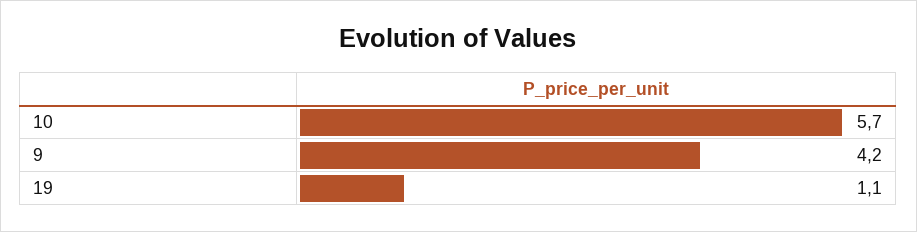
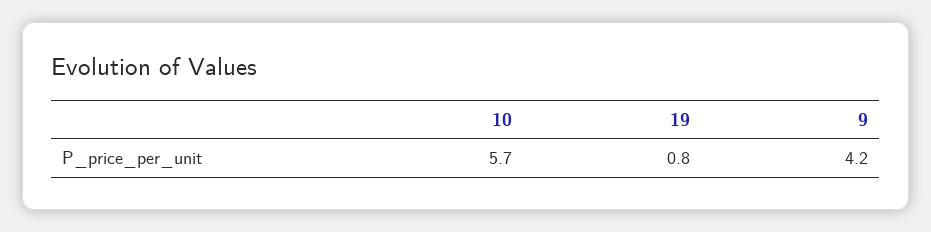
  {
    "10": 5.7,
    "9": 4.2,
-   "19": 1.1
+   "19": 0.8
  }

